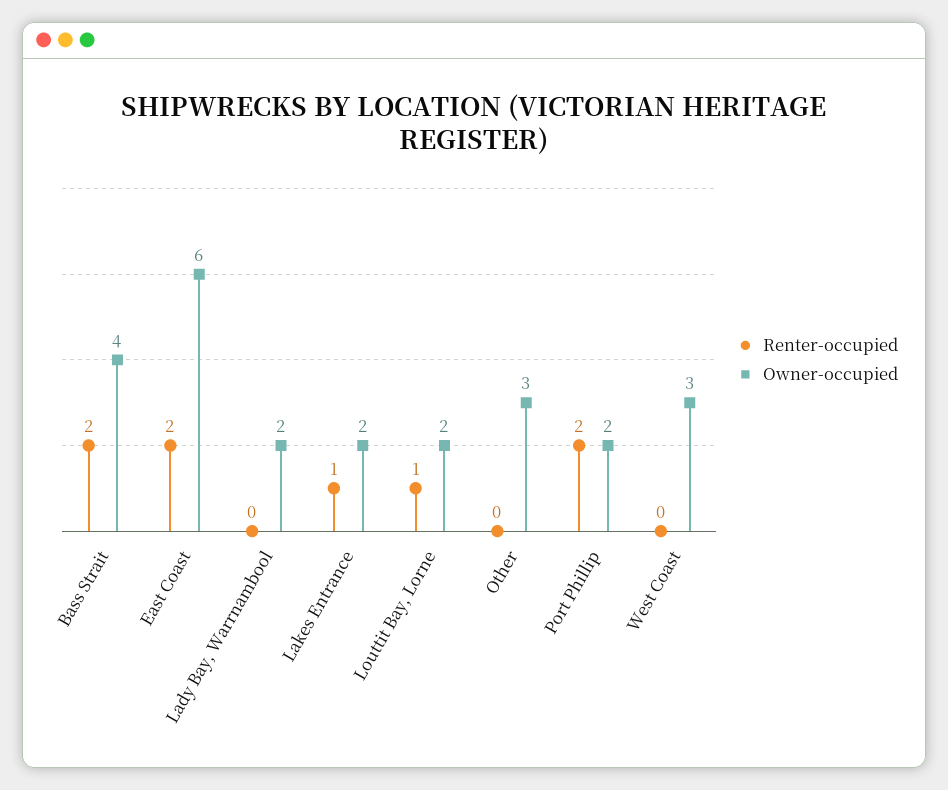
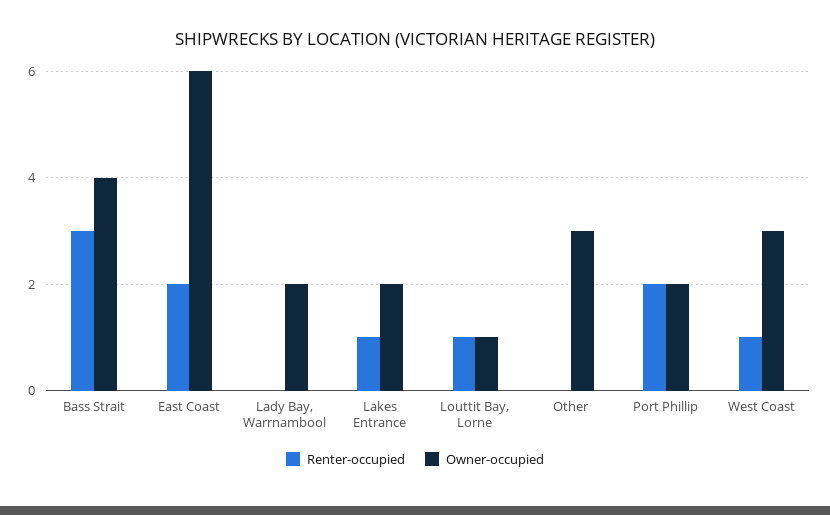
  {
    "Renter-occupied": {
-     "Bass Strait": 2,
+     "Bass Strait": 3,
      "East Coast": 2,
      "Lady Bay, Warrnambool": 0,
      "Lakes Entrance": 1,
      "Louttit Bay, Lorne": 1,
      "Other": 0,
      "Port Phillip": 2,
-     "West Coast": 0
+     "West Coast": 1
    },
    "Owner-occupied": {
      "Bass Strait": 4,
      "East Coast": 6,
      "Lady Bay, Warrnambool": 2,
      "Lakes Entrance": 2,
-     "Louttit Bay, Lorne": 2,
+     "Louttit Bay, Lorne": 1,
      "Other": 3,
      "Port Phillip": 2,
      "West Coast": 3
    }
  }

